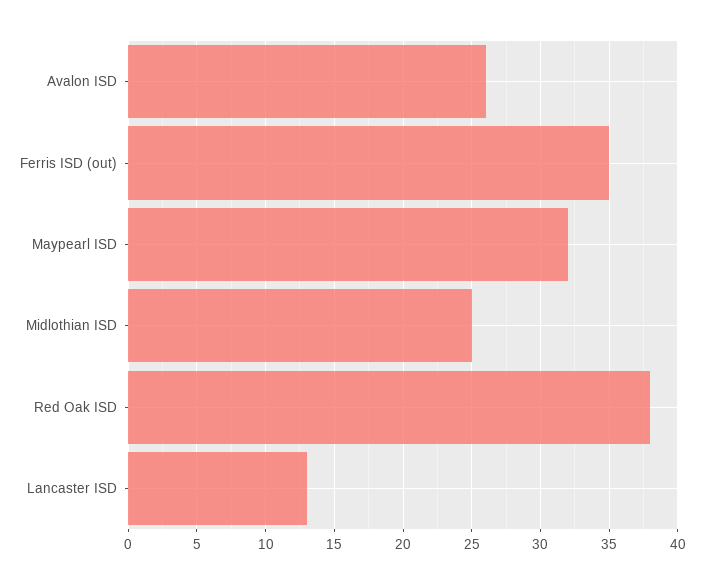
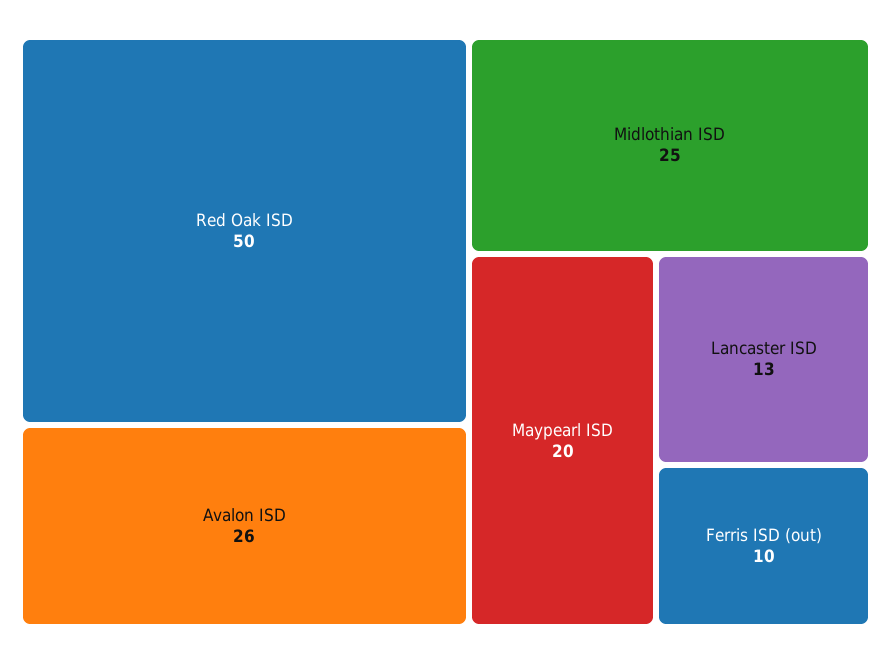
  {
    "Avalon ISD": 26,
-   "Ferris ISD (out)": 35,
+   "Ferris ISD (out)": 10,
-   "Maypearl ISD": 32,
+   "Maypearl ISD": 20,
    "Midlothian ISD": 25,
-   "Red Oak ISD": 38,
+   "Red Oak ISD": 50,
    "Lancaster ISD": 13
  }

